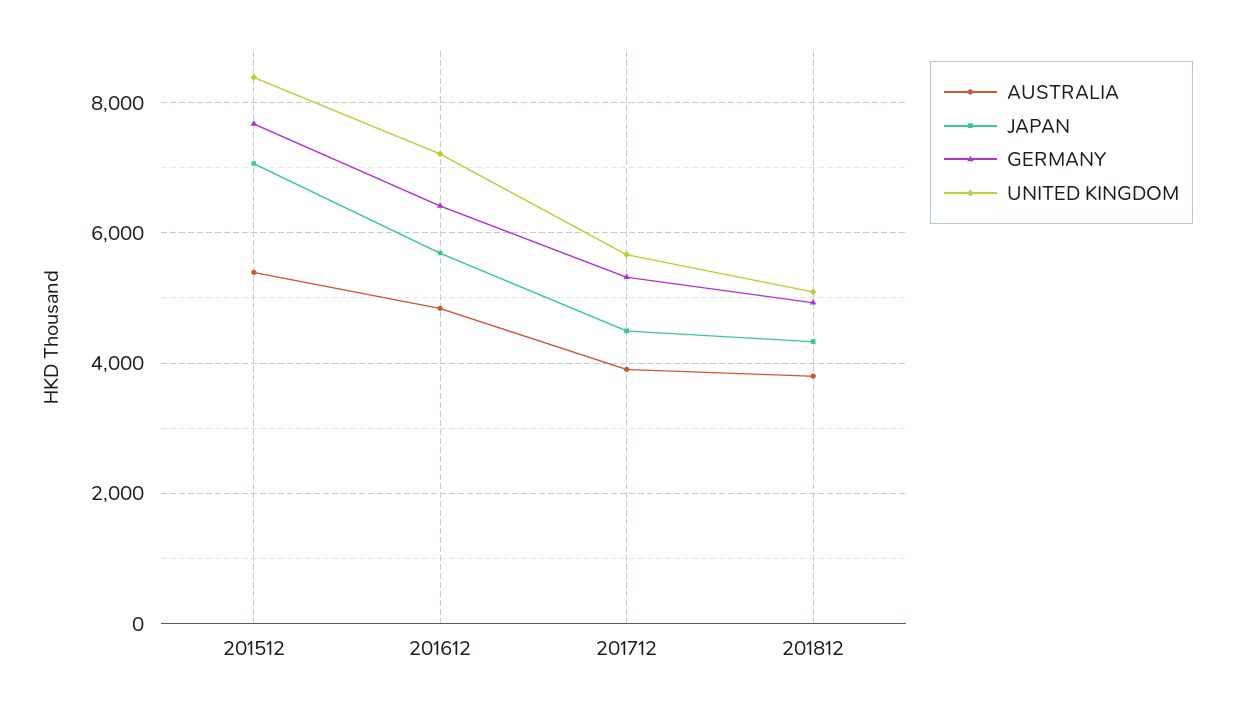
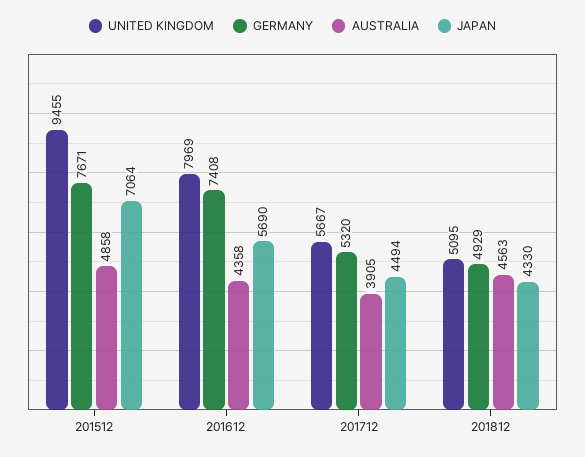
  {
    "AUSTRALIA": {
-     "201512": 5400,
+     "201512": 4858,
-     "201612": 4800,
+     "201612": 4358,
      "201712": 3905,
-     "201812": 3800
+     "201812": 4563
    },
    "JAPAN": {
      "201512": 7064,
      "201612": 5690,
      "201712": 4494,
      "201812": 4330
    },
    "GERMANY": {
      "201512": 7671,
-     "201612": 6400,
+     "201612": 7408,
      "201712": 5320,
      "201812": 4929
    },
    "UNITED KINGDOM": {
-     "201512": 8400,
+     "201512": 9455,
-     "201612": 7200,
+     "201612": 7969,
      "201712": 5667,
      "201812": 5095
    }
  }

